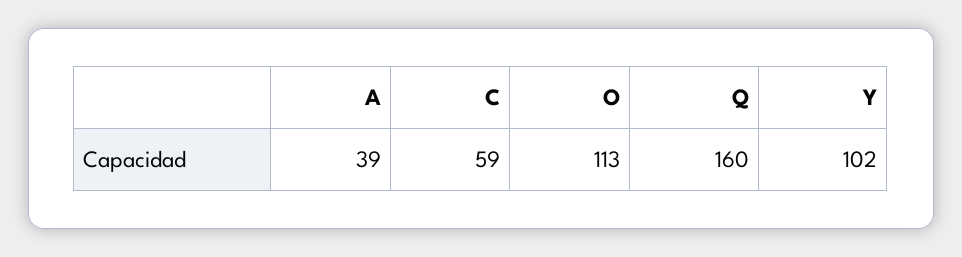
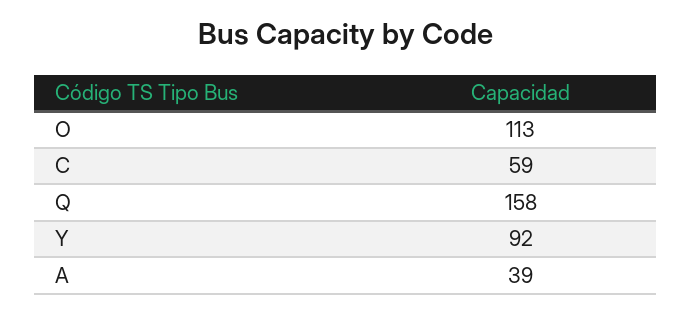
  {
    "A": 39,
    "C": 59,
    "O": 113,
-   "Q": 160,
+   "Q": 158,
-   "Y": 102
+   "Y": 92
  }

